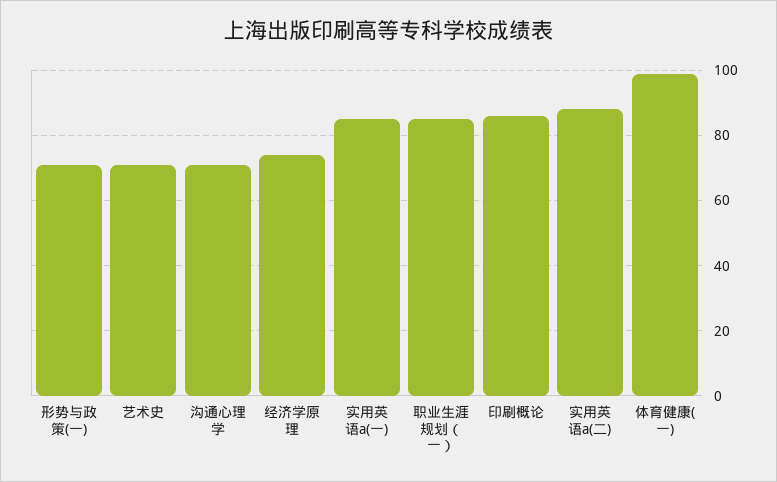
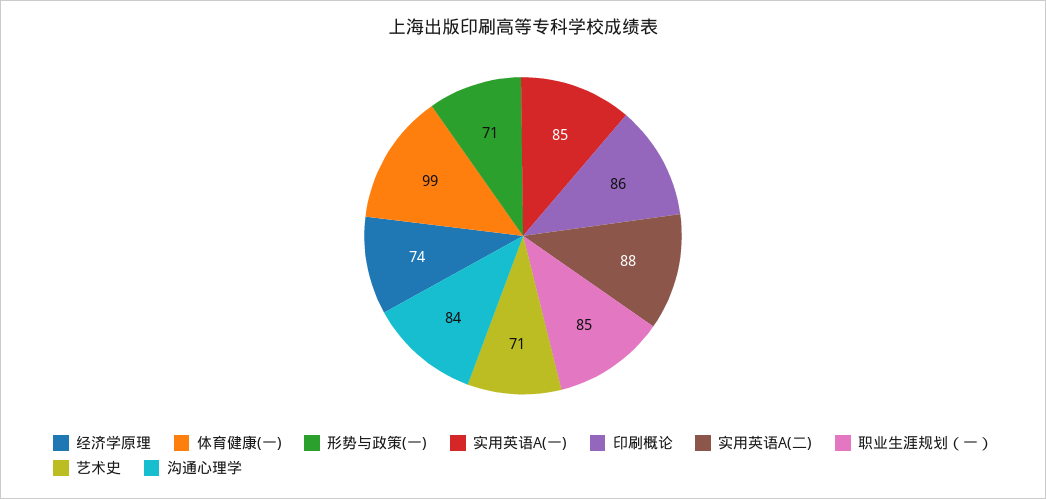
  {
    "形势与政策(一)": 71,
    "艺术史": 71,
-   "沟通心理学": 70,
+   "沟通心理学": 84,
    "经济学原理": 74,
    "实用英语a(一)": 85,
    "职业生涯规划（一）": 85,
    "印刷概论": 86,
    "实用英语a(二)": 88,
    "体育健康(一)": 99
  }

